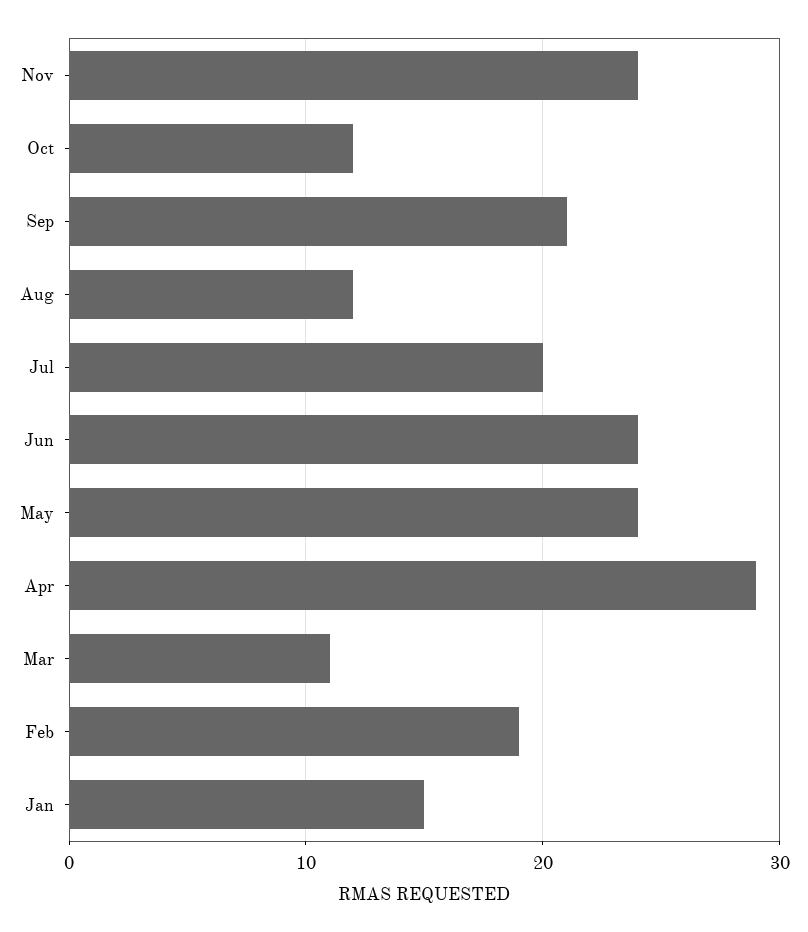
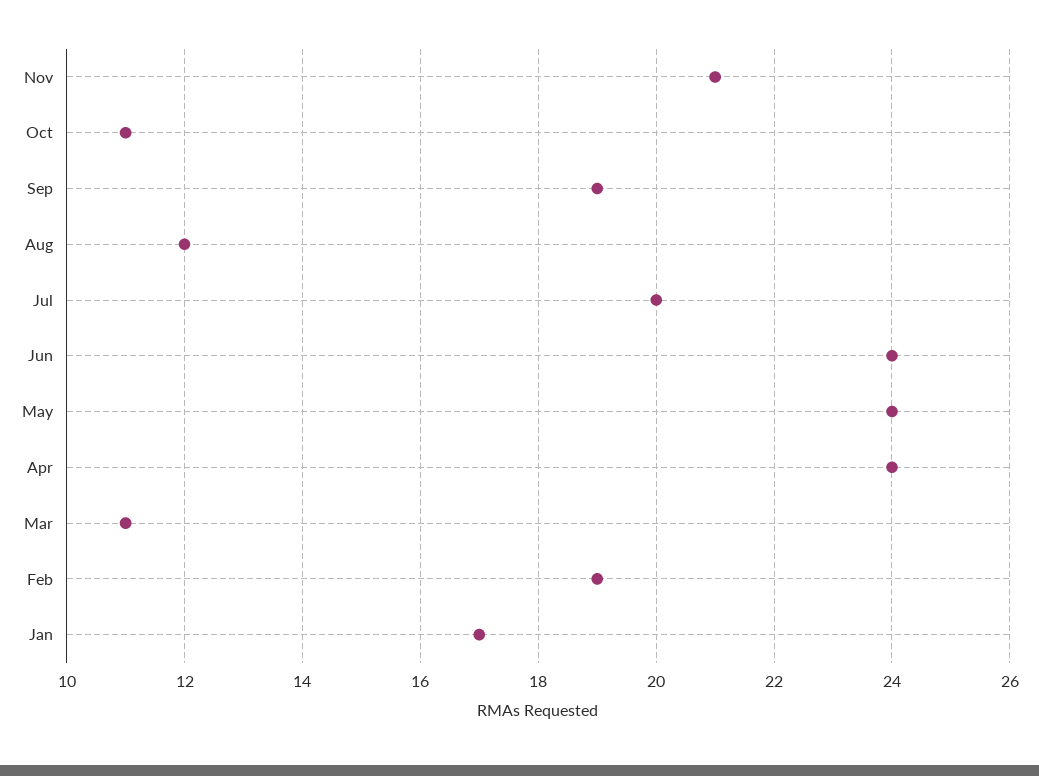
  {
-   "Nov": 24,
+   "Nov": 21,
-   "Oct": 12,
+   "Oct": 11,
-   "Sep": 21,
+   "Sep": 19,
    "Aug": 12,
    "Jul": 20,
    "Jun": 24,
    "May": 24,
-   "Apr": 29,
+   "Apr": 24,
    "Mar": 11,
    "Feb": 19,
-   "Jan": 15
+   "Jan": 17
  }

